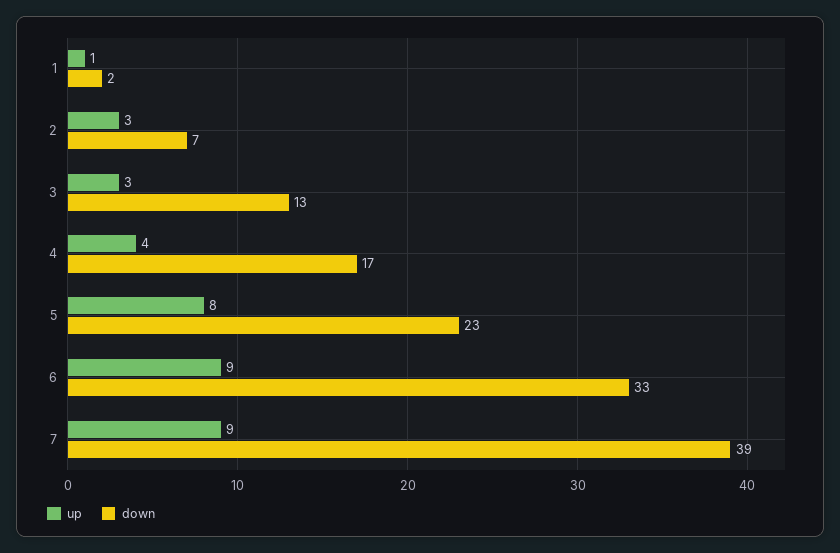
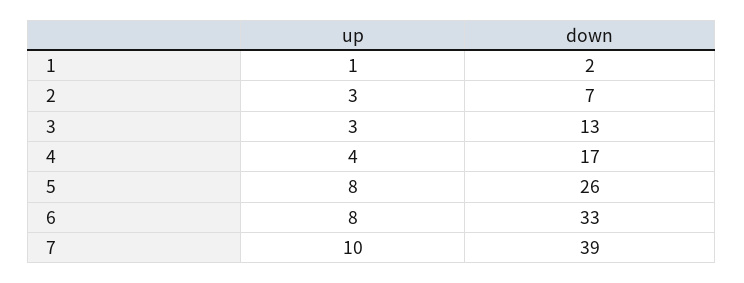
  {
    "up": {
      "1": 1,
      "2": 3,
      "3": 3,
      "4": 4,
      "5": 8,
-     "6": 9,
+     "6": 8,
-     "7": 9
+     "7": 10
    },
    "down": {
      "1": 2,
      "2": 7,
      "3": 13,
      "4": 17,
-     "5": 23,
+     "5": 26,
      "6": 33,
      "7": 39
    }
  }

